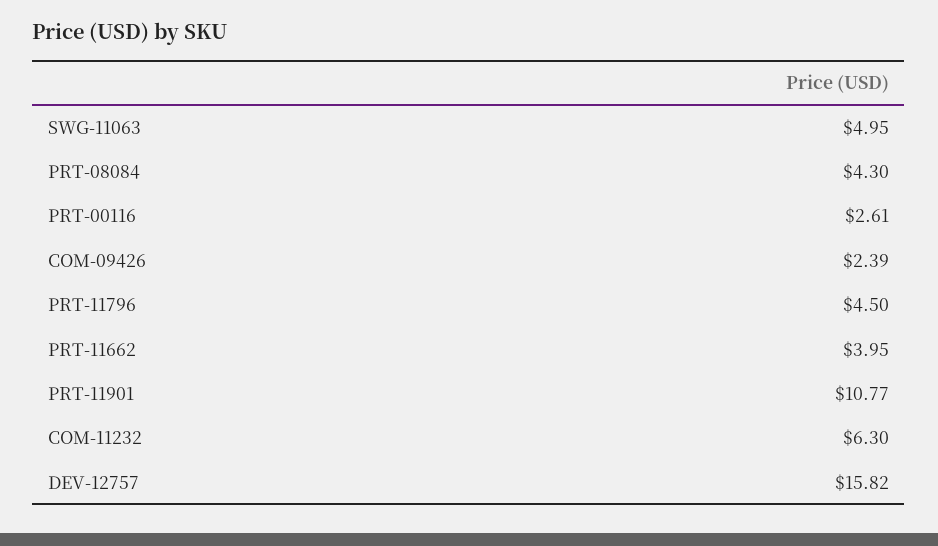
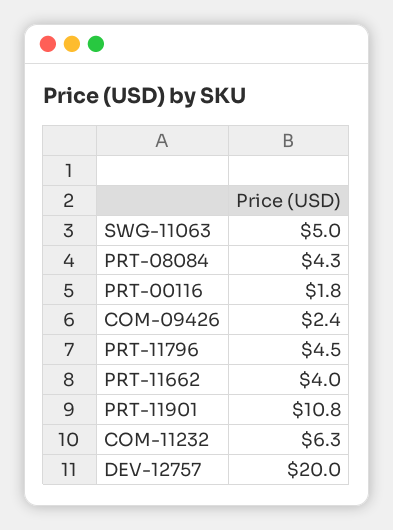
  {
    "SWG-11063": 4.95,
    "PRT-08084": 4.3,
-   "PRT-00116": 2.61,
+   "PRT-00116": 1.8,
    "COM-09426": 2.39,
    "PRT-11796": 4.5,
    "PRT-11662": 3.95,
    "PRT-11901": 10.77,
    "COM-11232": 6.3,
-   "DEV-12757": 15.82
+   "DEV-12757": 20
  }

